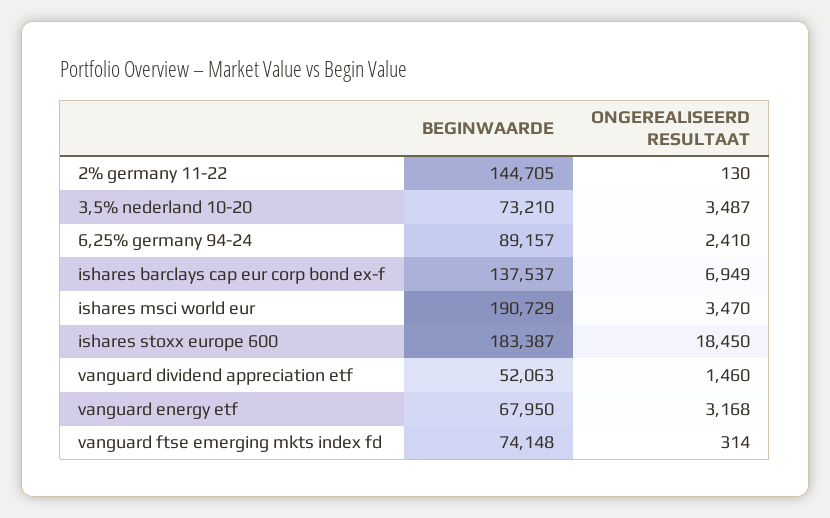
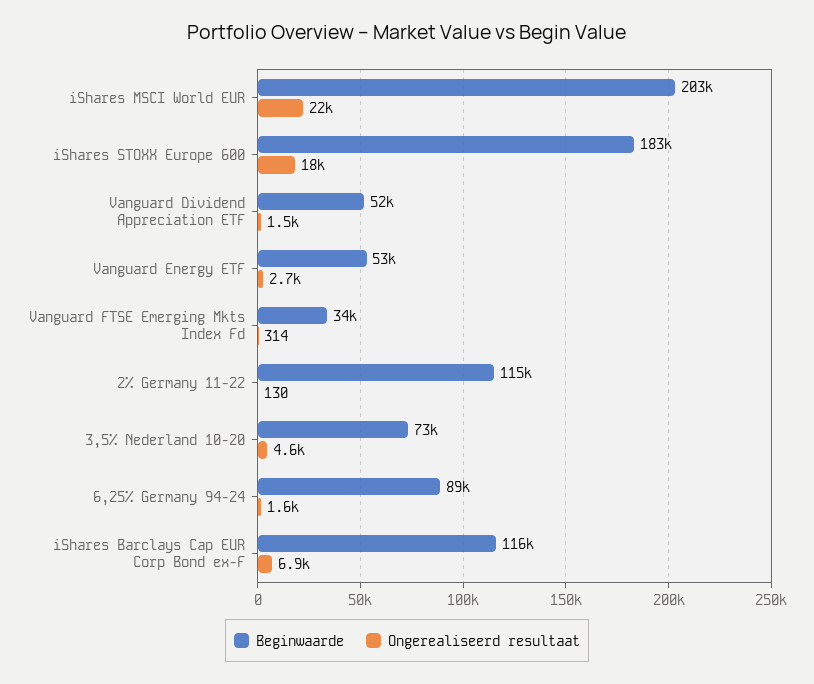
  {
    "BEGINWAARDE": {
-     "2% germany 11-22": 144705,
+     "2% germany 11-22": 115000,
      "3,5% nederland 10-20": 73210,
      "6,25% germany 94-24": 89157,
-     "ishares barclays cap eur corp bond ex-f": 137537,
+     "ishares barclays cap eur corp bond ex-f": 116000,
-     "ishares msci world eur": 190729,
+     "ishares msci world eur": 203000,
      "ishares stoxx europe 600": 183387,
      "vanguard dividend appreciation etf": 52063,
-     "vanguard energy etf": 67950,
+     "vanguard energy etf": 53000,
-     "vanguard ftse emerging mkts index fd": 74148
+     "vanguard ftse emerging mkts index fd": 34000
    },
    "ONGEREALISEERD RESULTAAT": {
      "2% germany 11-22": 130,
-     "3,5% nederland 10-20": 3487,
+     "3,5% nederland 10-20": 4600,
-     "6,25% germany 94-24": 2410,
+     "6,25% germany 94-24": 1600,
      "ishares barclays cap eur corp bond ex-f": 6949,
-     "ishares msci world eur": 3470,
+     "ishares msci world eur": 22000,
      "ishares stoxx europe 600": 18450,
      "vanguard dividend appreciation etf": 1460,
-     "vanguard energy etf": 3168,
+     "vanguard energy etf": 2700,
      "vanguard ftse emerging mkts index fd": 314
    }
  }

